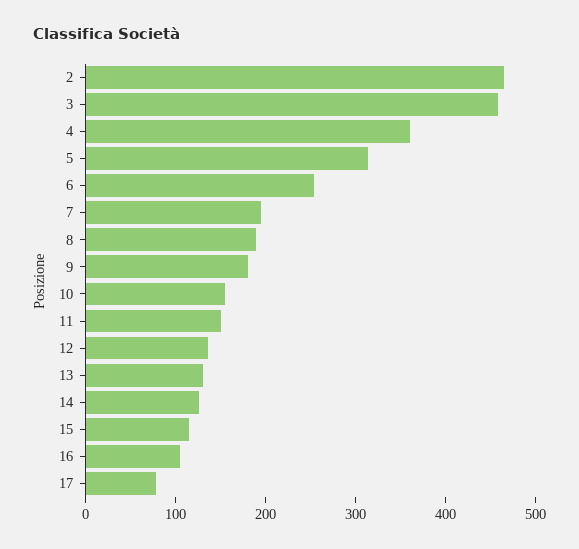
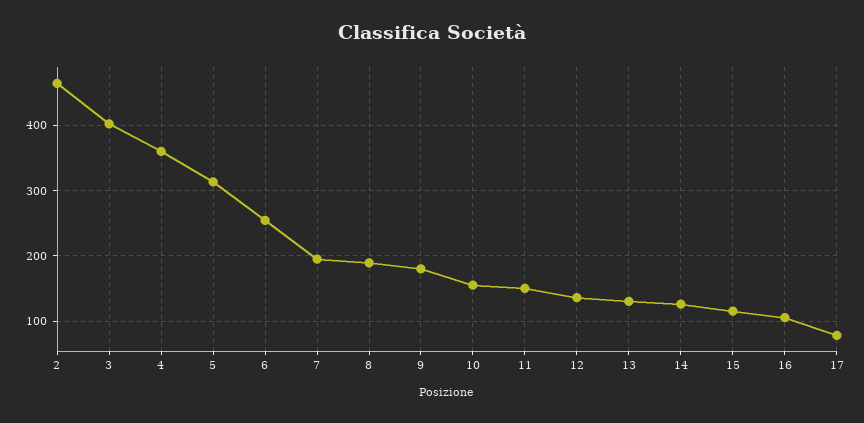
  {
    "2": 460,
-   "3": 460,
+   "3": 400,
    "4": 360,
    "5": 310,
    "6": 250,
    "7": 200,
    "8": 190,
    "9": 180,
    "10": 160,
    "11": 150,
    "12": 140,
    "13": 130,
    "14": 130,
    "15": 120,
    "16": 110,
    "17": 80
  }

